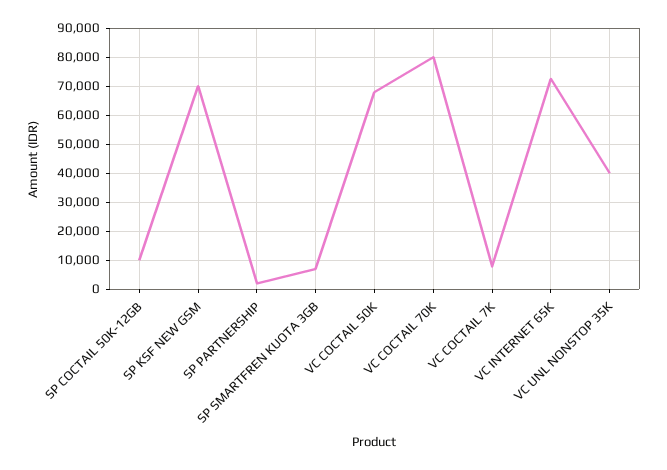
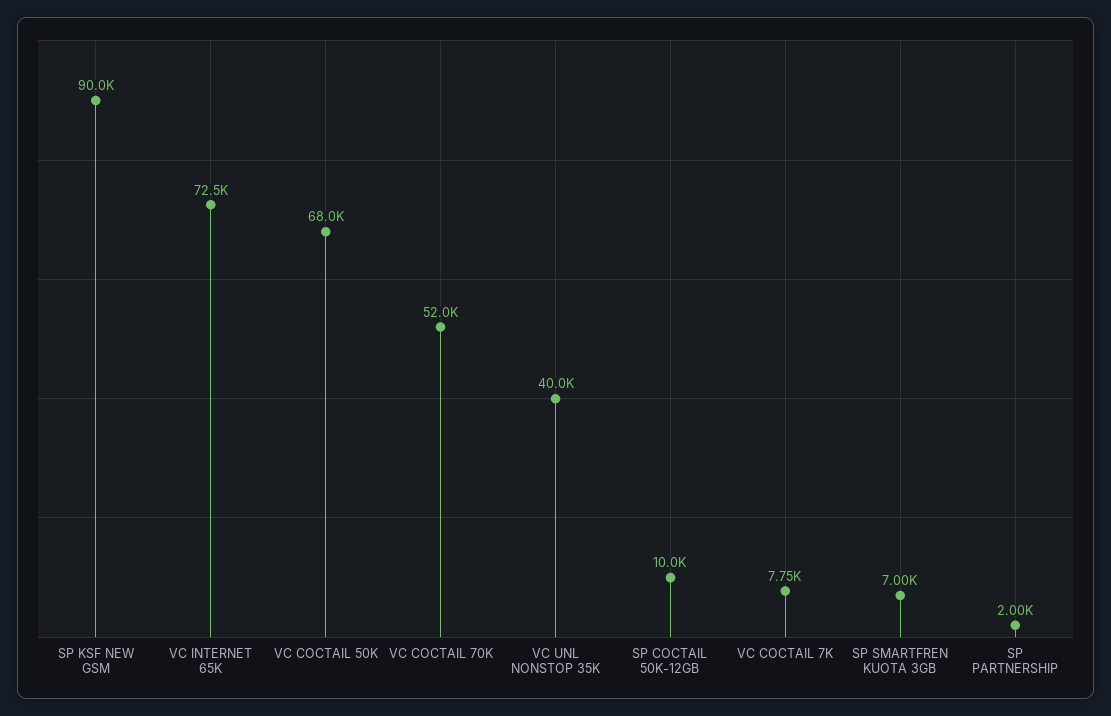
  {
    "SP COCTAIL 50K-12GB": 10000,
-   "SP KSF NEW GSM": 70000,
+   "SP KSF NEW GSM": 90000,
    "SP PARTNERSHIP": 2000,
    "SP SMARTFREN KUOTA 3GB": 7000,
    "VC COCTAIL 50K": 68000,
-   "VC COCTAIL 70K": 80000,
+   "VC COCTAIL 70K": 52000,
    "VC COCTAIL 7K": 7750,
    "VC INTERNET 65K": 72500,
    "VC UNL NONSTOP 35K": 40000
  }

